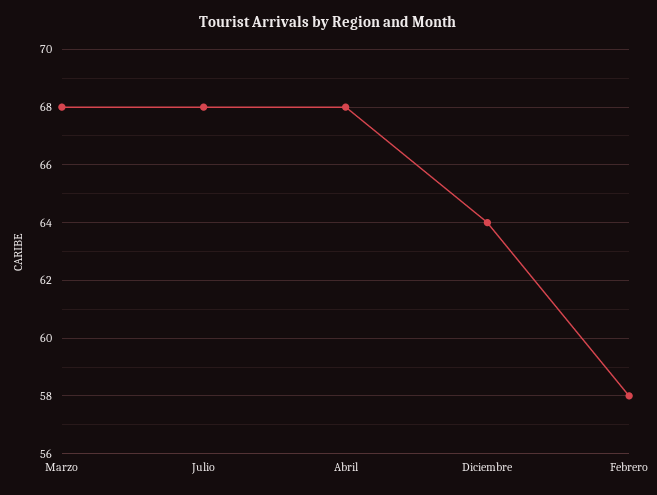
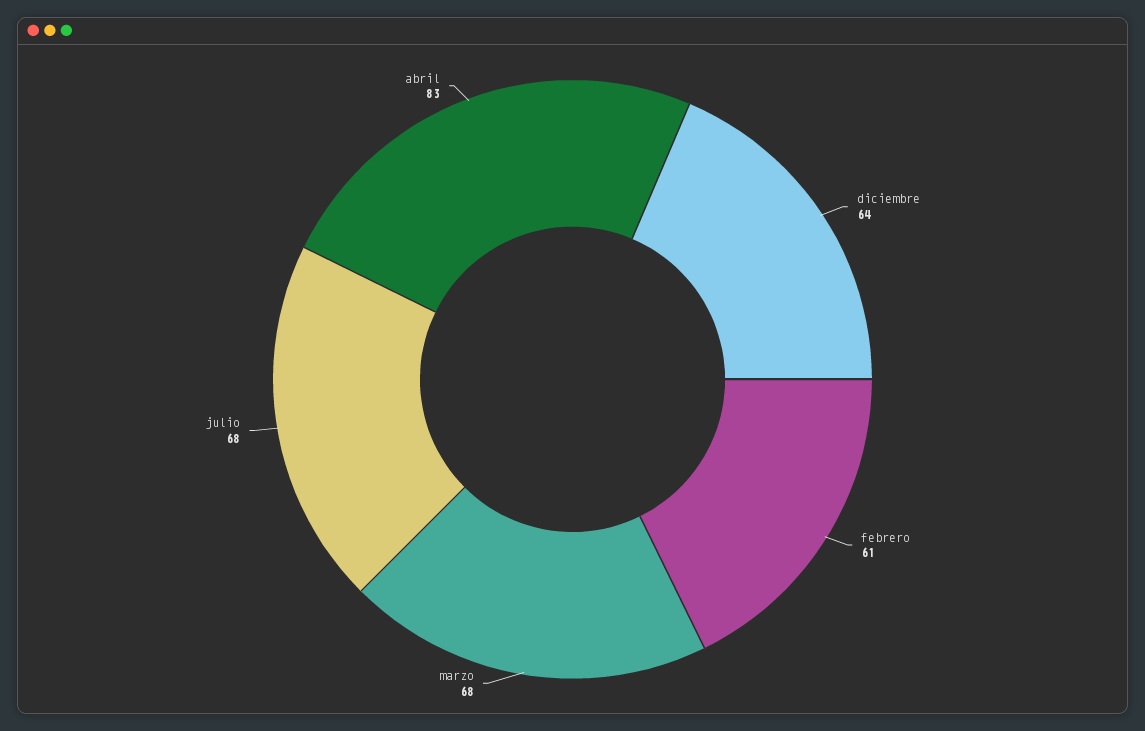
  {
    "Marzo": 68,
    "Julio": 68,
-   "Abril": 68,
+   "Abril": 83,
    "Diciembre": 64,
-   "Febrero": 58
+   "Febrero": 61
  }

